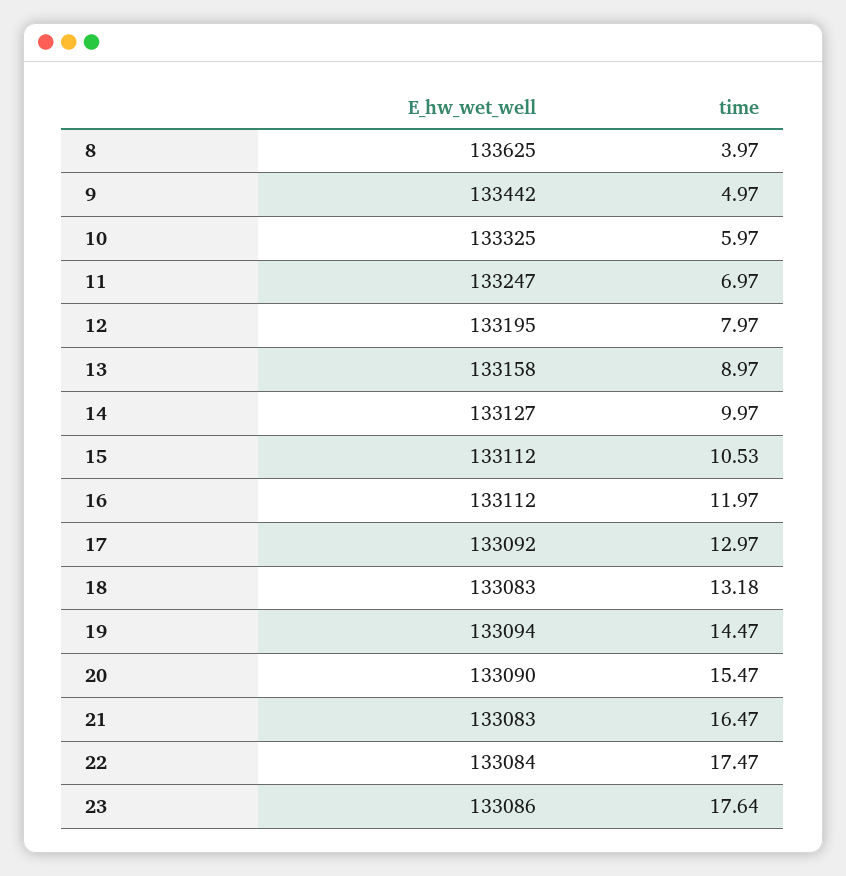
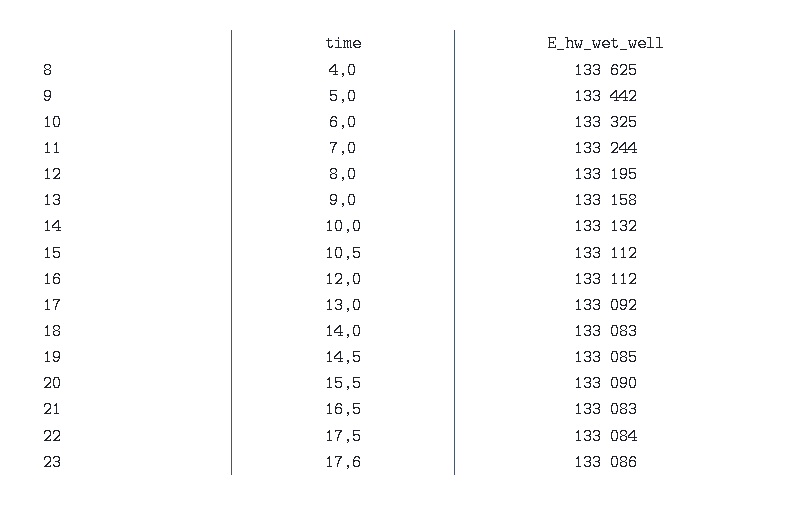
  {
    "E_hw_wet_well": {
      "8": 133625,
      "9": 133442,
      "10": 133325,
-     "11": 133247,
+     "11": 133244,
      "12": 133195,
      "13": 133158,
-     "14": 133127,
+     "14": 133132,
      "15": 133112,
      "16": 133112,
      "17": 133092,
      "18": 133083,
-     "19": 133094,
+     "19": 133085,
      "20": 133090,
      "21": 133083,
      "22": 133084,
      "23": 133086
    },
    "time": {
      "8": 3.97,
      "9": 4.97,
      "10": 5.97,
      "11": 6.97,
      "12": 7.97,
      "13": 8.97,
      "14": 9.97,
      "15": 10.53,
      "16": 11.97,
      "17": 12.97,
-     "18": 13.18,
+     "18": 14,
      "19": 14.47,
      "20": 15.47,
      "21": 16.47,
      "22": 17.47,
      "23": 17.64
    }
  }

